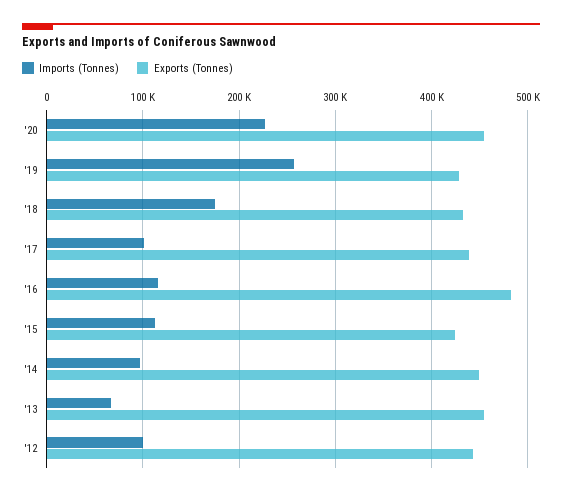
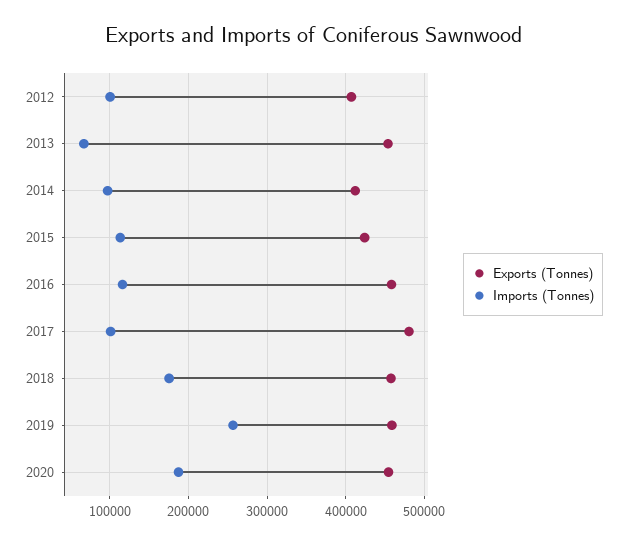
  {
    "Imports (Tonnes)": {
-     "'20": 230000,
+     "'20": 190000,
      "'19": 260000,
      "'18": 180000,
      "'17": 100000,
      "'16": 120000,
      "'15": 110000,
      "'14": 100000,
      "'13": 70000,
      "'12": 100000
    },
    "Exports (Tonnes)": {
      "'20": 450000,
-     "'19": 430000,
+     "'19": 460000,
-     "'18": 430000,
+     "'18": 460000,
-     "'17": 440000,
+     "'17": 480000,
-     "'16": 480000,
+     "'16": 460000,
      "'15": 420000,
-     "'14": 450000,
+     "'14": 410000,
      "'13": 450000,
-     "'12": 440000
+     "'12": 410000
    }
  }

